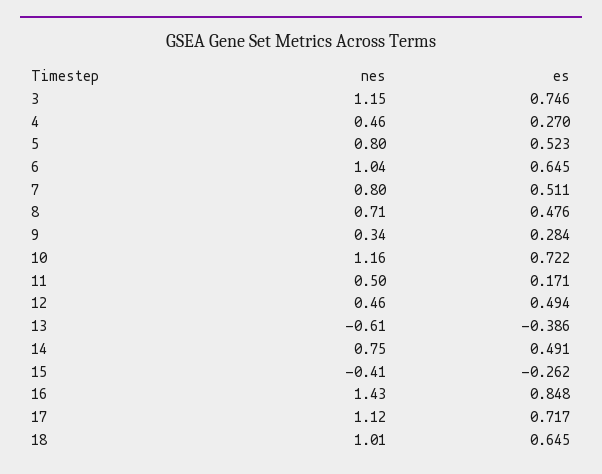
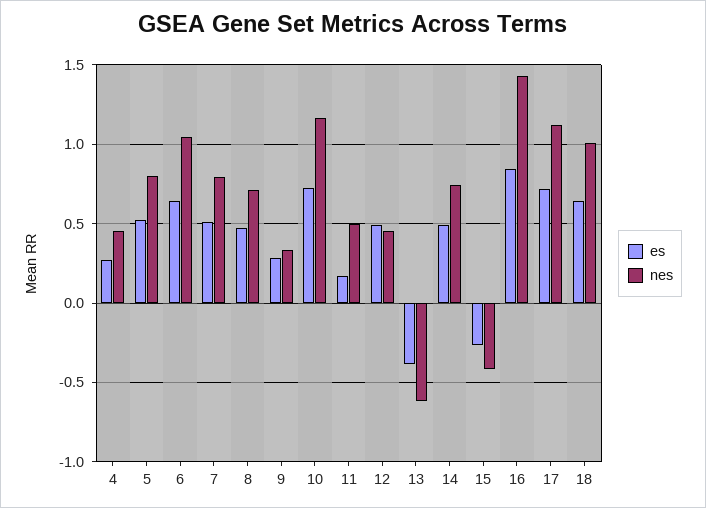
  {
    "nes": {
-     "3": 1.15,
      "4": 0.46,
      "5": 0.8,
      "6": 1.04,
      "7": 0.8,
      "8": 0.71,
      "9": 0.34,
      "10": 1.16,
      "11": 0.5,
      "12": 0.46,
      "13": -0.61,
      "14": 0.75,
      "15": -0.41,
      "16": 1.43,
      "17": 1.12,
      "18": 1.01
    },
    "es": {
-     "3": 0.746,
      "4": 0.27,
      "5": 0.523,
      "6": 0.645,
      "7": 0.511,
      "8": 0.476,
      "9": 0.284,
      "10": 0.722,
      "11": 0.171,
      "12": 0.494,
      "13": -0.386,
      "14": 0.491,
      "15": -0.262,
      "16": 0.848,
      "17": 0.717,
      "18": 0.645
    }
  }

